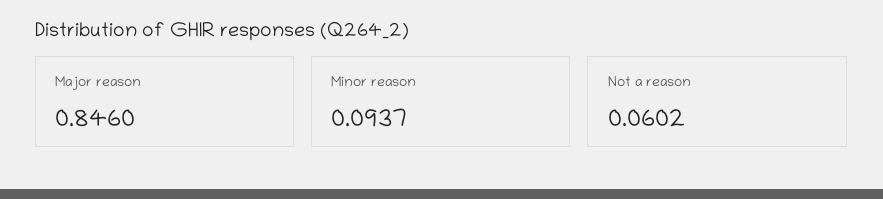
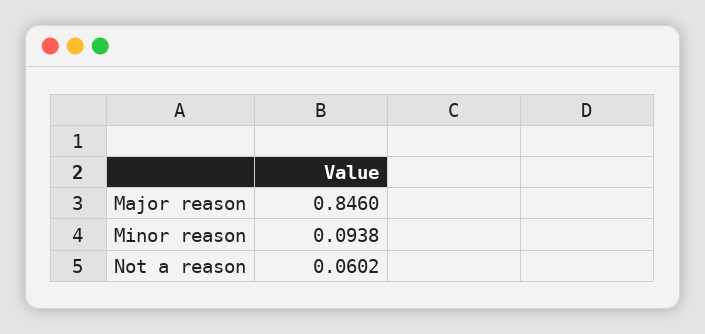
  {
    "Major reason": 0.846,
-   "Minor reason": 0.0937,
+   "Minor reason": 0.0938,
    "Not a reason": 0.0602
  }

